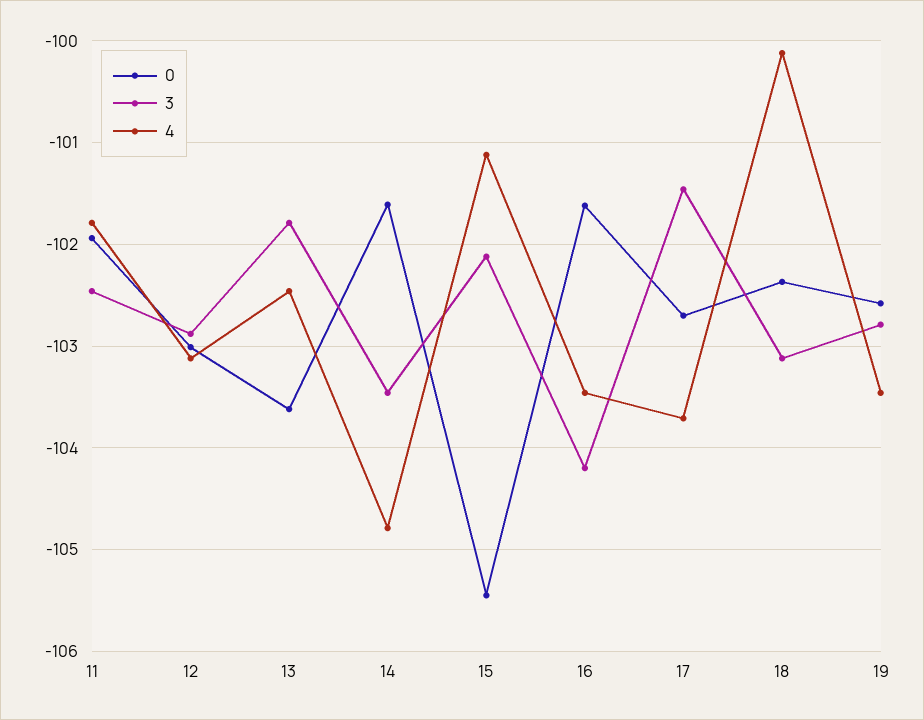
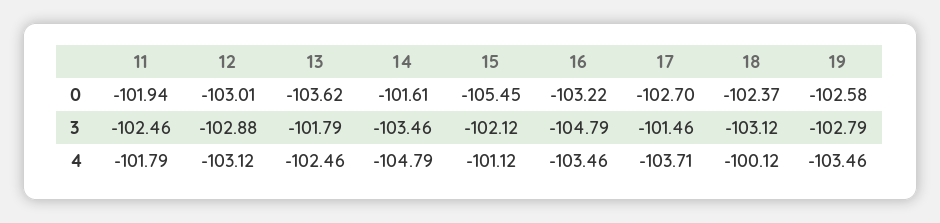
  {
    "0": {
      "11": -101.94,
      "12": -103.01,
      "13": -103.62,
      "14": -101.61,
      "15": -105.45,
-     "16": -101.6,
+     "16": -103.22,
      "17": -102.7,
      "18": -102.37,
      "19": -102.58
    },
    "3": {
      "11": -102.46,
      "12": -102.88,
      "13": -101.79,
      "14": -103.46,
      "15": -102.12,
-     "16": -104.2,
+     "16": -104.79,
      "17": -101.46,
      "18": -103.12,
      "19": -102.79
    },
    "4": {
      "11": -101.79,
      "12": -103.12,
      "13": -102.46,
      "14": -104.79,
      "15": -101.12,
      "16": -103.46,
      "17": -103.71,
      "18": -100.12,
      "19": -103.46
    }
  }

